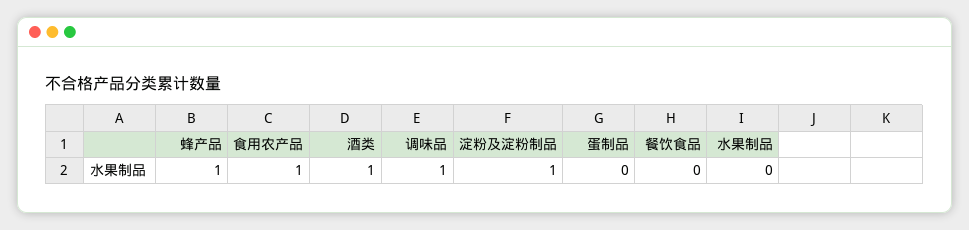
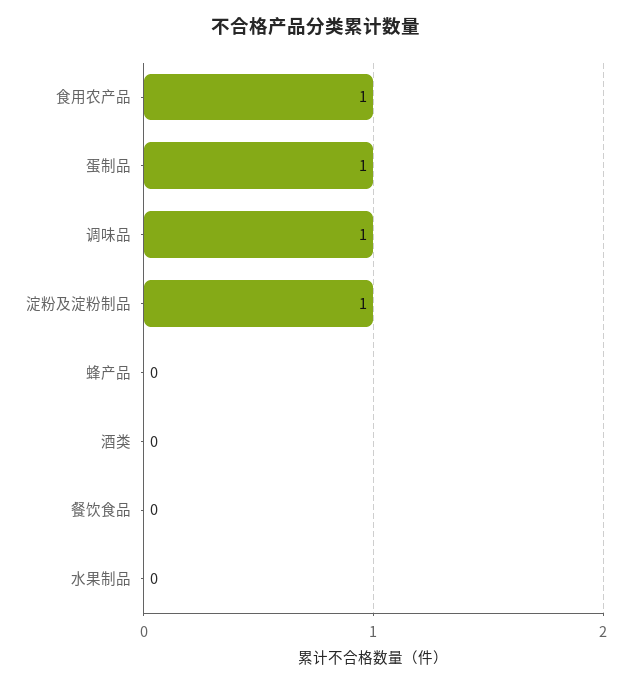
  {
-   "蜂产品": 1,
+   "蜂产品": 0,
    "食用农产品": 1,
-   "酒类": 1,
+   "酒类": 0,
    "调味品": 1,
    "淀粉及淀粉制品": 1,
-   "蛋制品": 0,
+   "蛋制品": 1,
    "餐饮食品": 0,
    "水果制品": 0
  }

